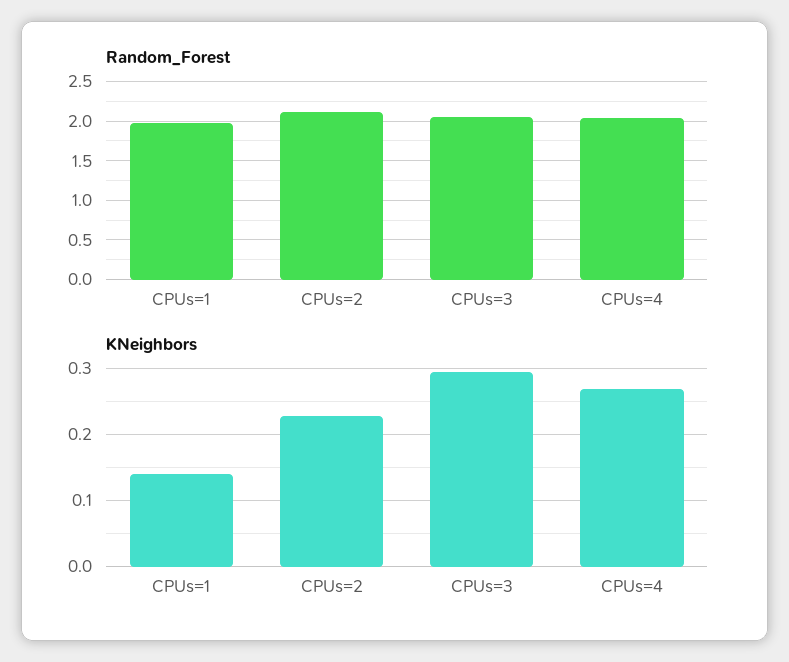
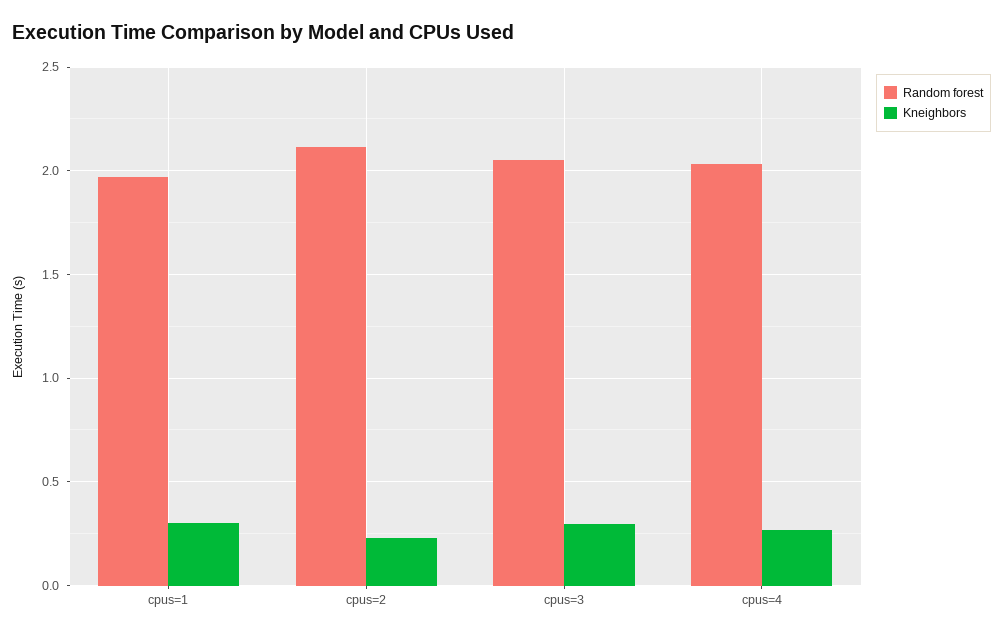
  {
    "Random_Forest": {
      "CPUs=1": 1.95,
      "CPUs=2": 2.1,
      "CPUs=3": 2.05,
      "CPUs=4": 2.05
    },
    "KNeighbors": {
-     "CPUs=1": 0.14,
+     "CPUs=1": 0.3,
      "CPUs=2": 0.23,
      "CPUs=3": 0.29,
      "CPUs=4": 0.27
    }
  }

